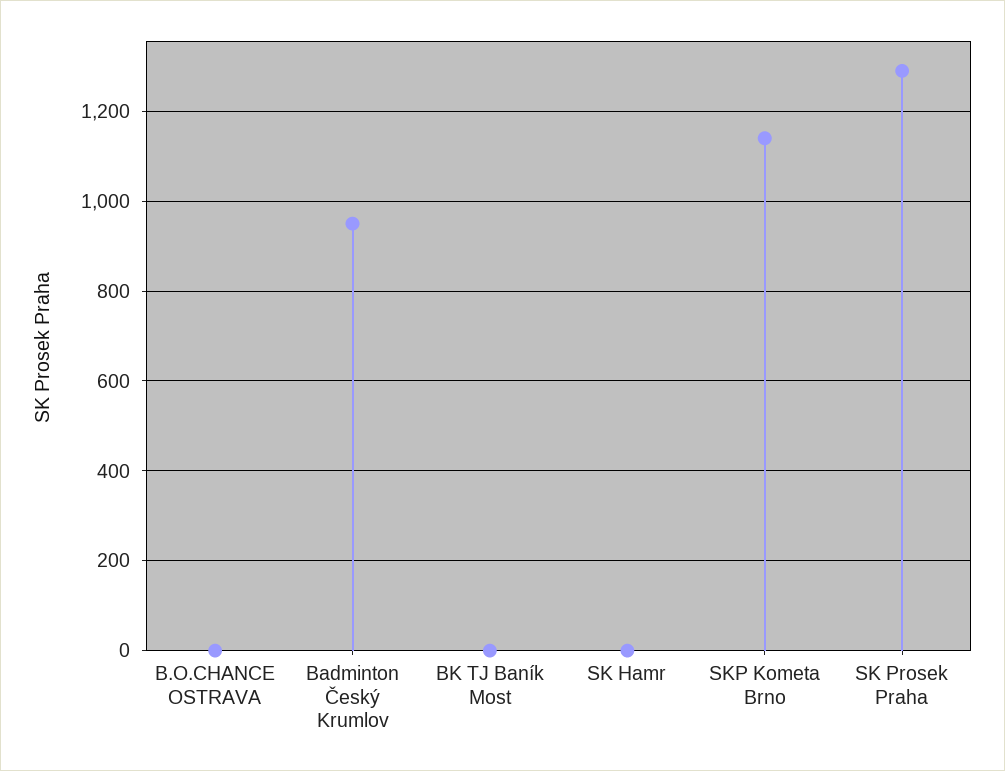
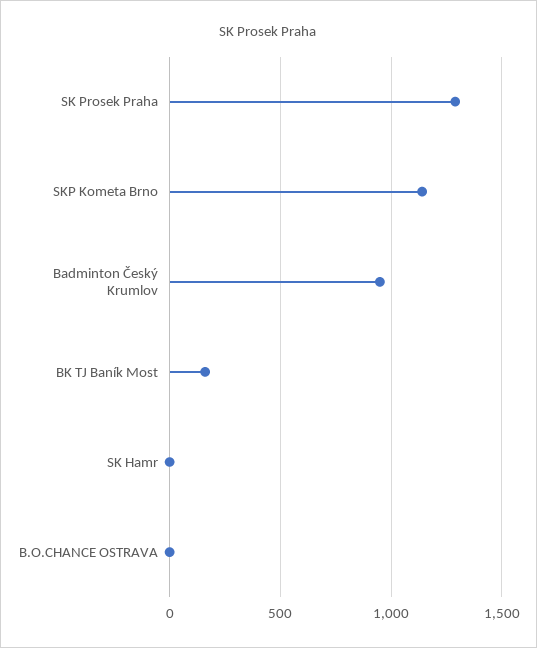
  {
    "B.O.CHANCE OSTRAVA": 0,
    "Badminton Český Krumlov": 960,
-   "BK TJ Baník Most": 0,
+   "BK TJ Baník Most": 150,
    "SK Hamr": 0,
    "SKP Kometa Brno": 1140,
    "SK Prosek Praha": 1300
  }

